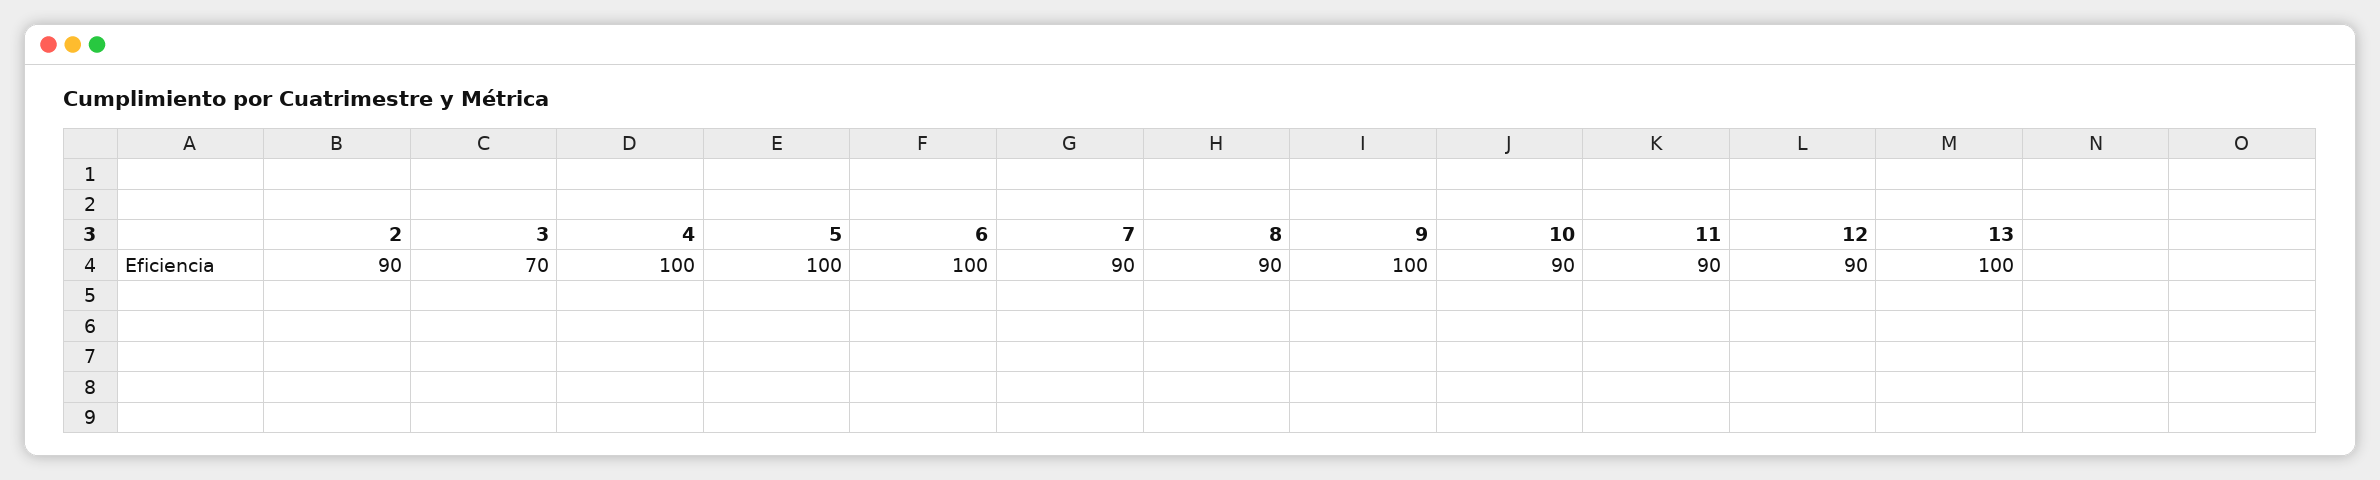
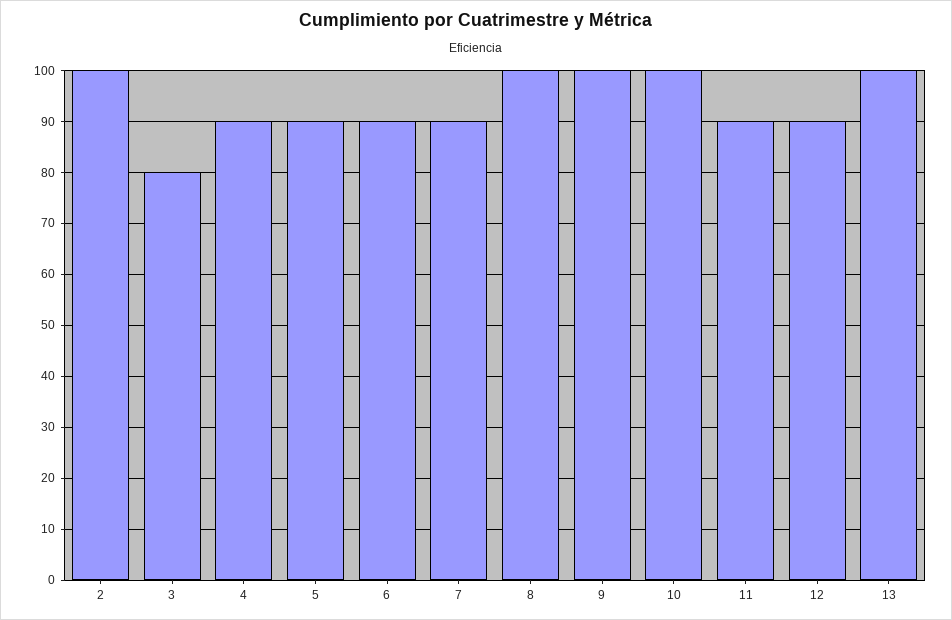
  {
-   "2": 90,
+   "2": 100,
-   "3": 70,
+   "3": 80,
-   "4": 100,
+   "4": 90,
-   "5": 100,
+   "5": 90,
-   "6": 100,
+   "6": 90,
    "7": 90,
-   "8": 90,
+   "8": 100,
    "9": 100,
-   "10": 90,
+   "10": 100,
    "11": 90,
    "12": 90,
    "13": 100
  }

